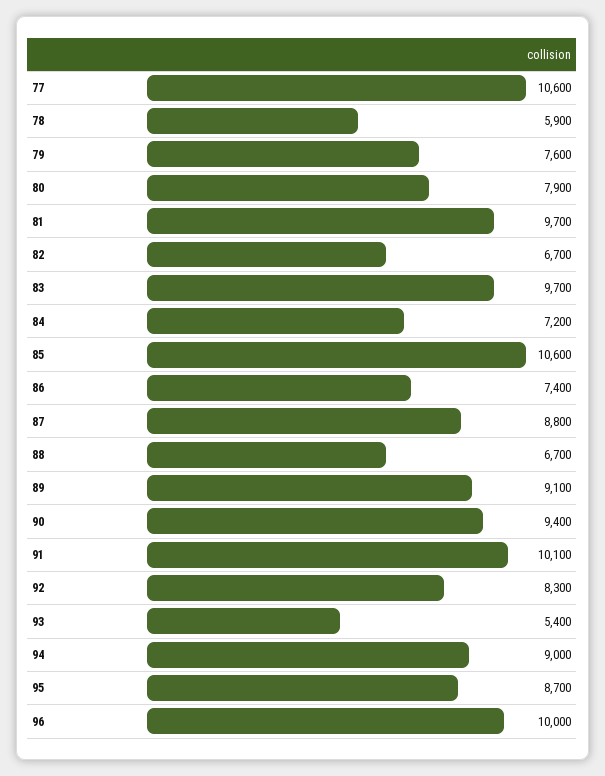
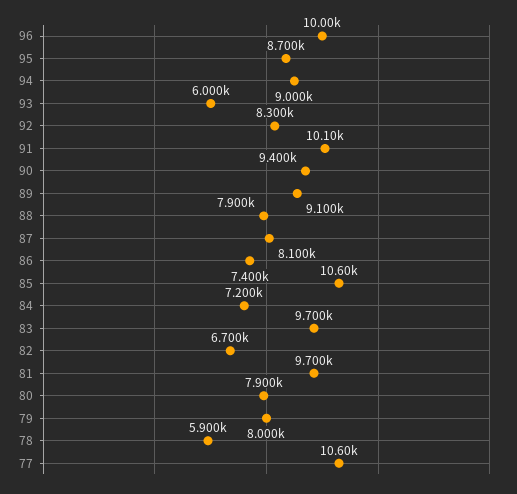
  {
    "77": 10600,
    "78": 5900,
-   "79": 7600,
+   "79": 8000,
    "80": 7900,
    "81": 9700,
    "82": 6700,
    "83": 9700,
    "84": 7200,
    "85": 10600,
    "86": 7400,
-   "87": 8800,
+   "87": 8100,
-   "88": 6700,
+   "88": 7900,
    "89": 9100,
    "90": 9400,
    "91": 10100,
    "92": 8300,
-   "93": 5400,
+   "93": 6000,
    "94": 9000,
    "95": 8700,
    "96": 10000
  }

